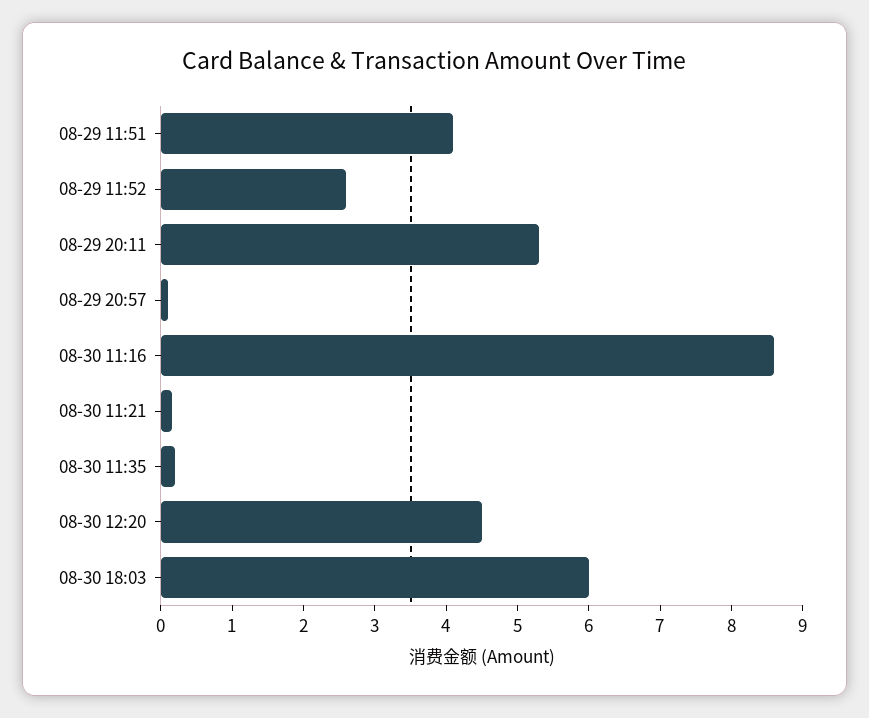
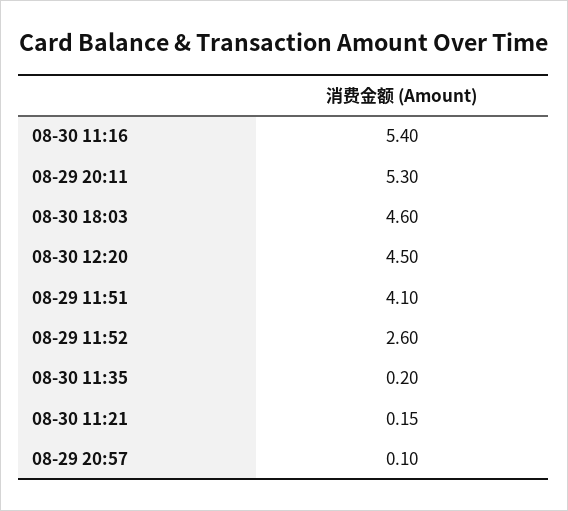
  {
    "08-29 11:51": 4.1,
    "08-29 11:52": 2.6,
    "08-29 20:11": 5.3,
    "08-29 20:57": 0.1,
-   "08-30 11:16": 8.6,
+   "08-30 11:16": 5.4,
    "08-30 11:21": 0.15,
    "08-30 11:35": 0.2,
    "08-30 12:20": 4.5,
-   "08-30 18:03": 6
+   "08-30 18:03": 4.6
  }

